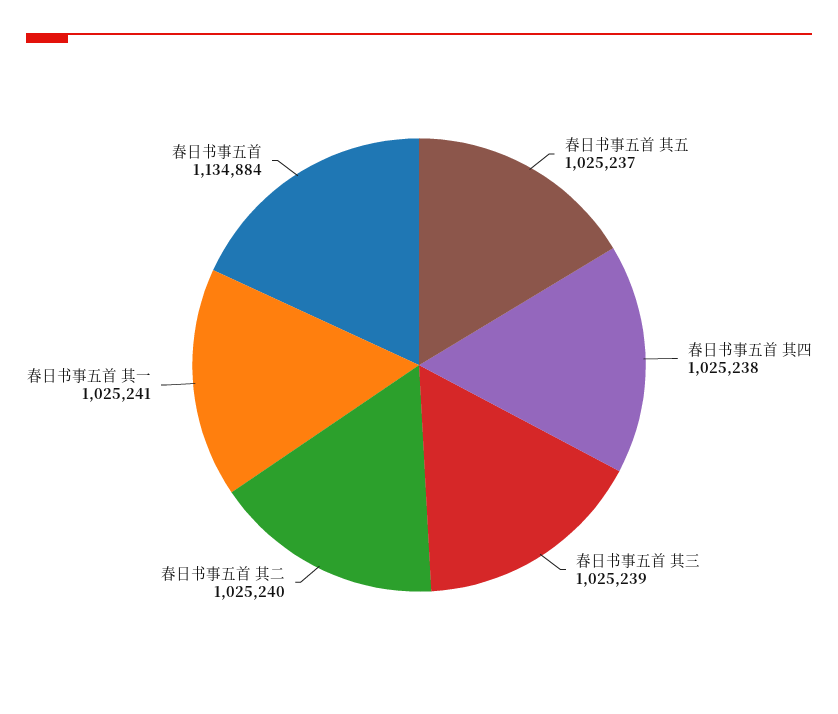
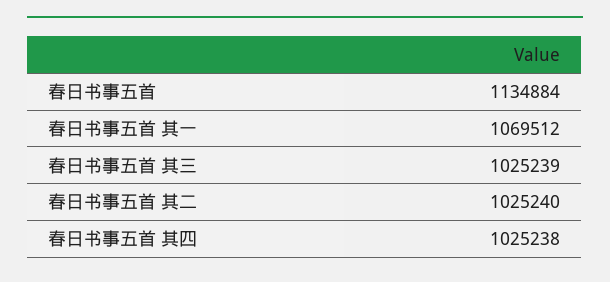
  {
-   "春日书事五首 其五": 1025237,
    "春日书事五首 其四": 1025238,
    "春日书事五首 其三": 1025239,
    "春日书事五首 其二": 1025240,
-   "春日书事五首 其一": 1025241,
+   "春日书事五首 其一": 1069512,
    "春日书事五首": 1134884
  }

